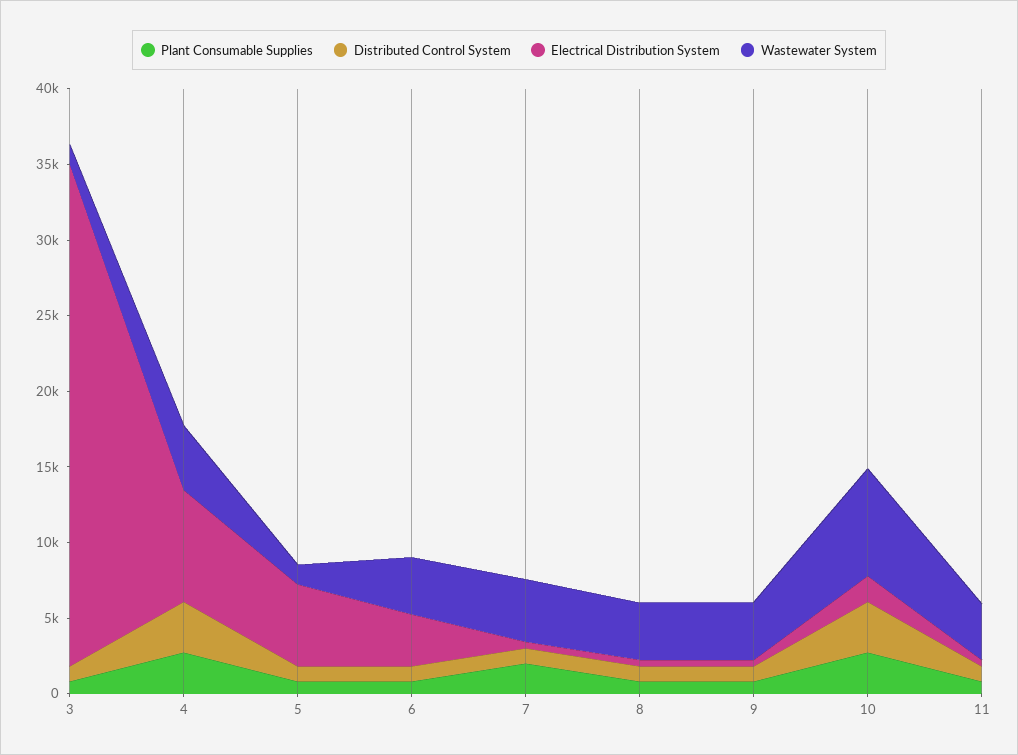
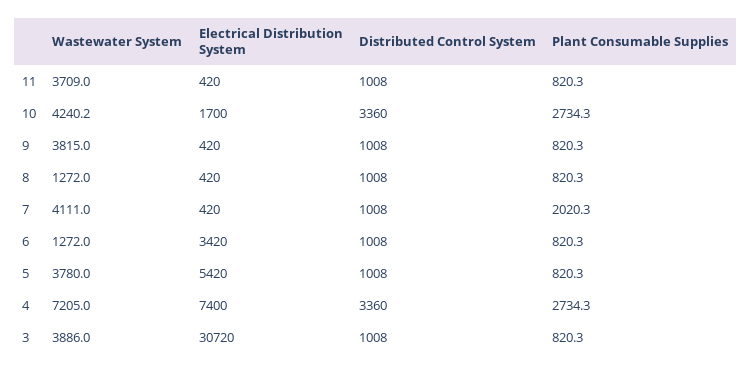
  {
    "Plant Consumable Supplies": {
      "3": 820.3,
      "4": 2734.3,
      "5": 820.3,
      "6": 820.3,
      "7": 2020.3,
      "8": 820.3,
      "9": 820.3,
      "10": 2734.3,
      "11": 820.3
    },
    "Distributed Control System": {
      "3": 1008,
      "4": 3360,
      "5": 1008,
      "6": 1008,
      "7": 1008,
      "8": 1008,
      "9": 1008,
      "10": 3360,
      "11": 1008
    },
    "Electrical Distribution System": {
-     "3": 33000,
+     "3": 30720,
      "4": 7400,
      "5": 5420,
      "6": 3420,
      "7": 420,
      "8": 420,
      "9": 420,
      "10": 1700,
      "11": 420
    },
    "Wastewater System": {
-     "3": 1000,
+     "3": 3886,
-     "4": 4000,
+     "4": 7205,
-     "5": 1000,
+     "5": 3780,
-     "6": 4000,
+     "6": 1272,
      "7": 4111,
-     "8": 4000,
+     "8": 1272,
      "9": 3815,
-     "10": 7000,
+     "10": 4240.2,
      "11": 3709
    }
  }

